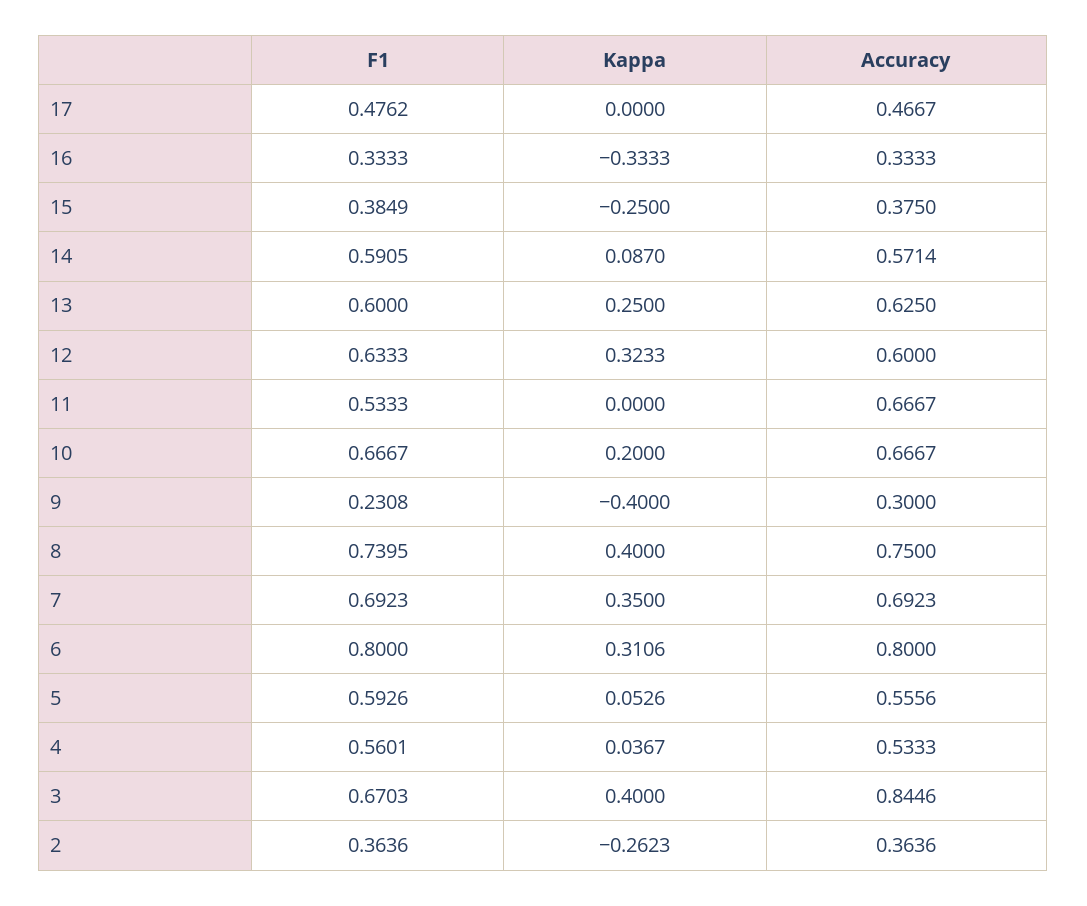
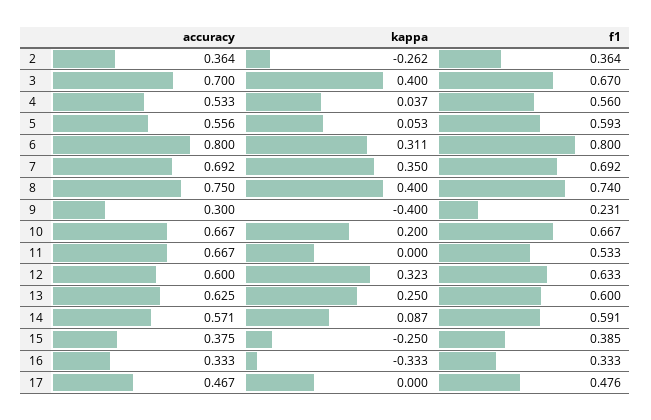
  {
    "F1": {
      "17": 0.4762,
      "16": 0.3333,
      "15": 0.3849,
      "14": 0.5905,
      "13": 0.6,
      "12": 0.6333,
      "11": 0.5333,
      "10": 0.6667,
      "9": 0.2308,
      "8": 0.7395,
      "7": 0.6923,
      "6": 0.8,
      "5": 0.5926,
      "4": 0.5601,
      "3": 0.6703,
      "2": 0.3636
    },
    "Kappa": {
      "17": 0,
      "16": -0.3333,
      "15": -0.25,
      "14": 0.087,
      "13": 0.25,
      "12": 0.3233,
      "11": 0,
      "10": 0.2,
      "9": -0.4,
      "8": 0.4,
      "7": 0.35,
      "6": 0.3106,
      "5": 0.0526,
      "4": 0.0367,
      "3": 0.4,
      "2": -0.2623
    },
    "Accuracy": {
      "17": 0.4667,
      "16": 0.3333,
      "15": 0.375,
      "14": 0.5714,
      "13": 0.625,
      "12": 0.6,
      "11": 0.6667,
      "10": 0.6667,
      "9": 0.3,
      "8": 0.75,
      "7": 0.6923,
      "6": 0.8,
      "5": 0.5556,
      "4": 0.5333,
-     "3": 0.8446,
+     "3": 0.7,
      "2": 0.3636
    }
  }

